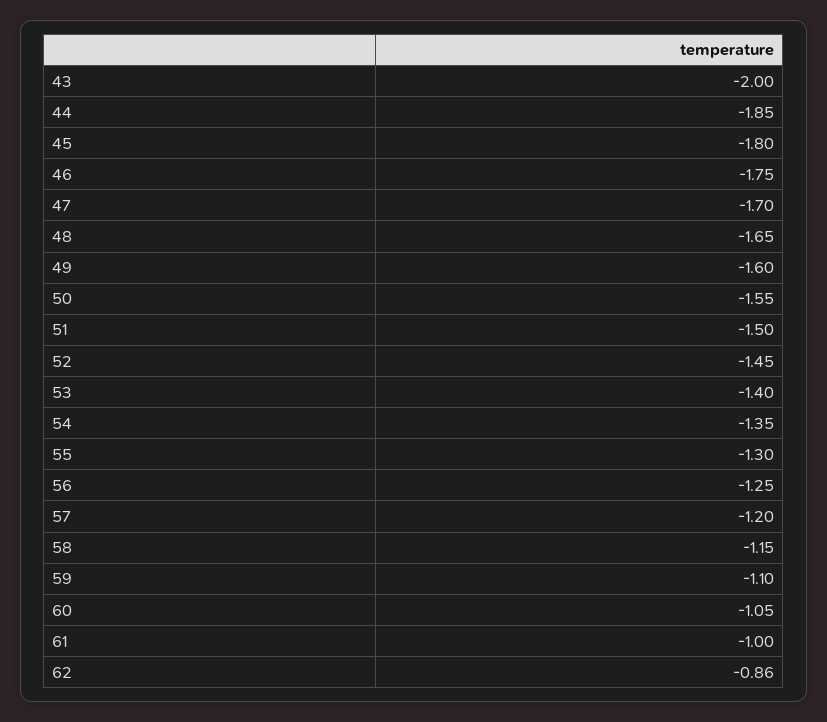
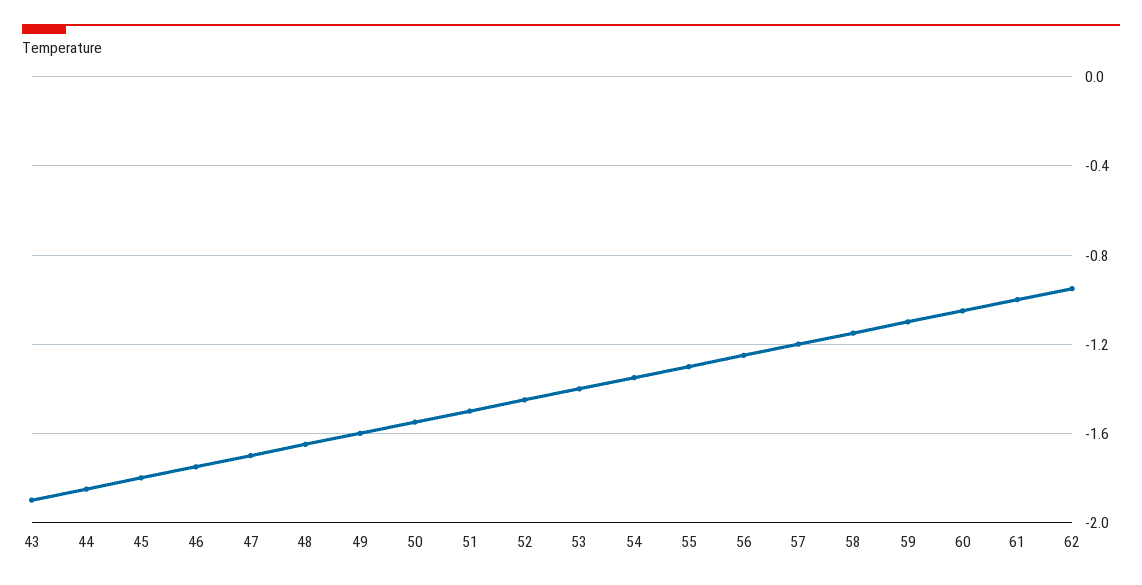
  {
-   "43": -2,
+   "43": -1.9,
    "44": -1.85,
    "45": -1.8,
    "46": -1.75,
    "47": -1.7,
    "48": -1.65,
    "49": -1.6,
    "50": -1.55,
    "51": -1.5,
    "52": -1.45,
    "53": -1.4,
    "54": -1.35,
    "55": -1.3,
    "56": -1.25,
    "57": -1.2,
    "58": -1.15,
    "59": -1.1,
    "60": -1.05,
    "61": -1,
-   "62": -0.86
+   "62": -0.95
  }

